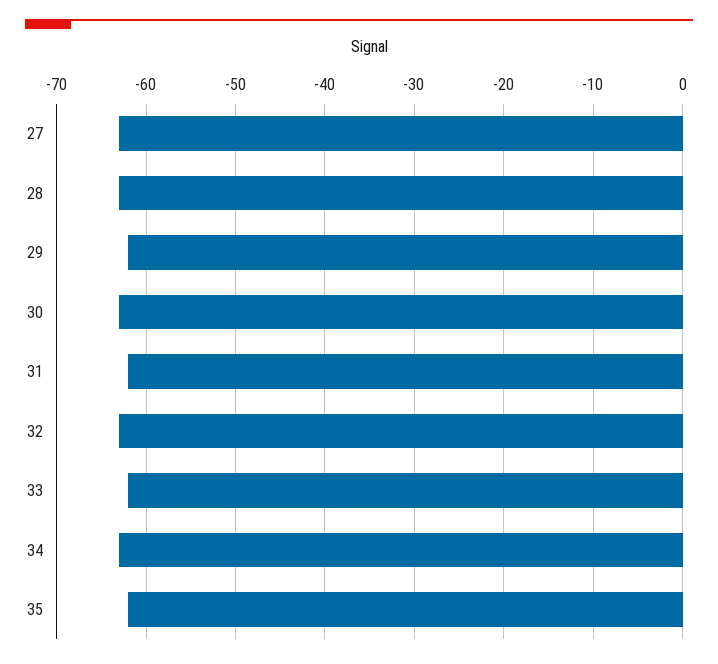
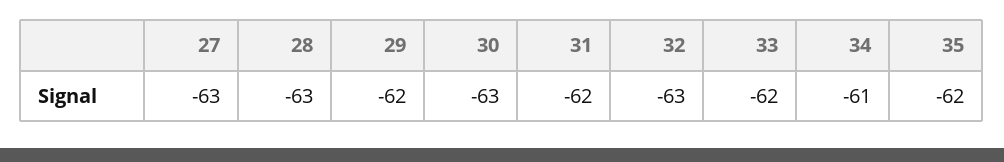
  {
    "27": -63,
    "28": -63,
    "29": -62,
    "30": -63,
    "31": -62,
    "32": -63,
    "33": -62,
-   "34": -63,
+   "34": -61,
    "35": -62
  }

